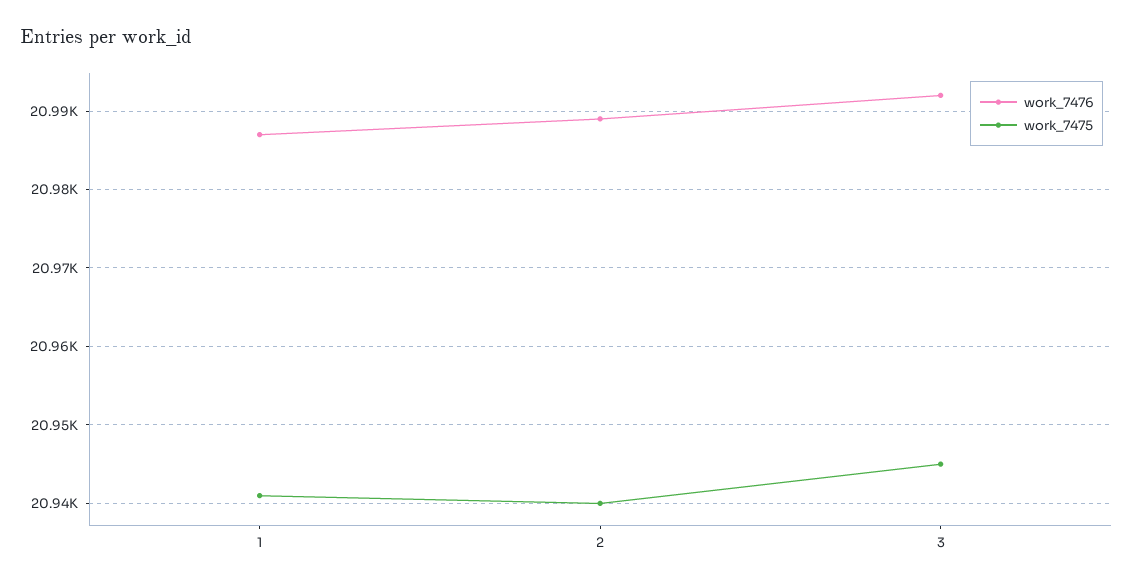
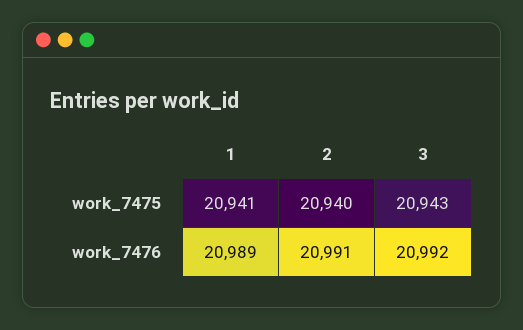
  {
    "work_7476": {
-     "1": 20987,
+     "1": 20989,
-     "2": 20989,
+     "2": 20991,
      "3": 20992
    },
    "work_7475": {
      "1": 20941,
      "2": 20940,
-     "3": 20945
+     "3": 20943
    }
  }

